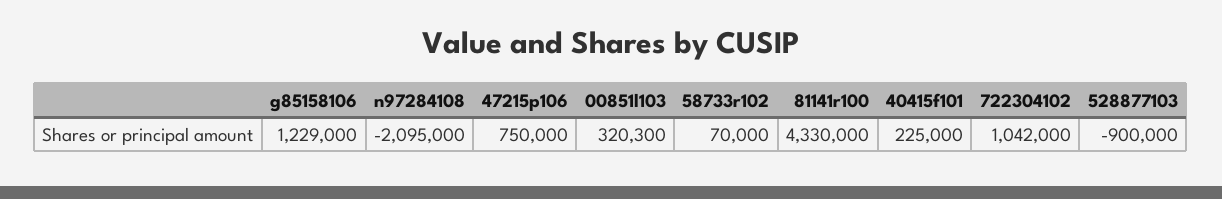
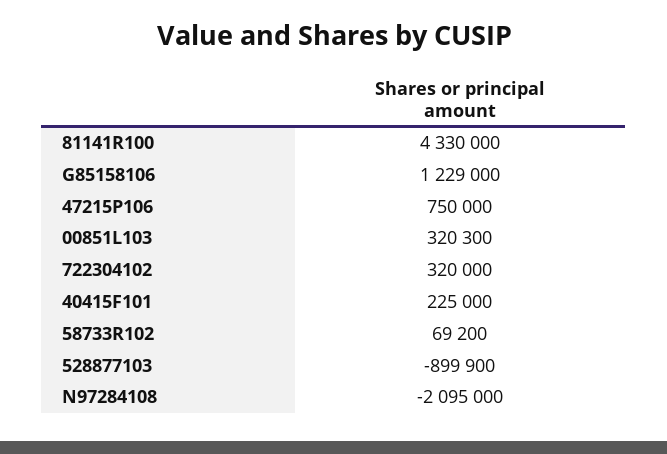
  {
    "g85158106": 1229000,
    "n97284108": -2095000,
    "47215p106": 750000,
    "00851l103": 320300,
-   "58733r102": 70000,
+   "58733r102": 69200,
    "81141r100": 4330000,
    "40415f101": 225000,
-   "722304102": 1042000,
+   "722304102": 320000,
-   "528877103": -900000
+   "528877103": -899900
  }

